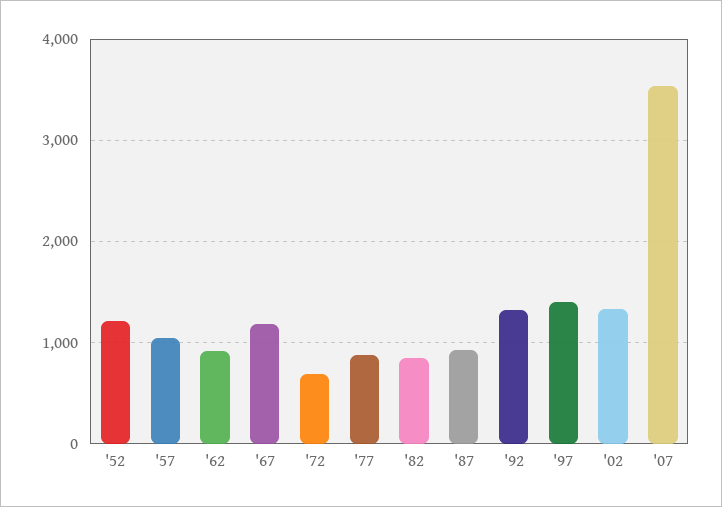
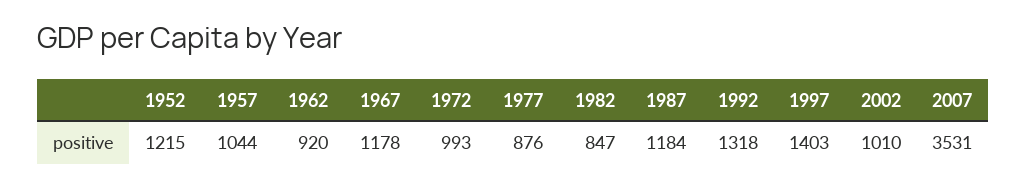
  {
    "'52": 1215,
    "'57": 1044,
    "'62": 920,
    "'67": 1178,
-   "'72": 700,
+   "'72": 993,
    "'77": 876,
    "'82": 847,
-   "'87": 900,
+   "'87": 1184,
    "'92": 1318,
    "'97": 1403,
-   "'02": 1300,
+   "'02": 1010,
    "'07": 3531
  }

